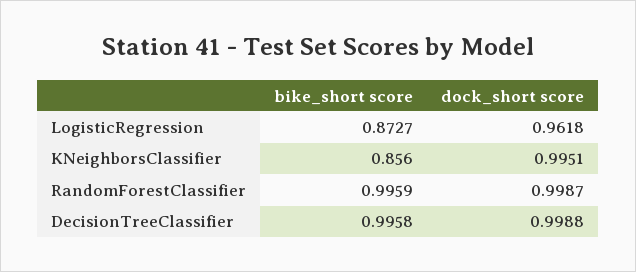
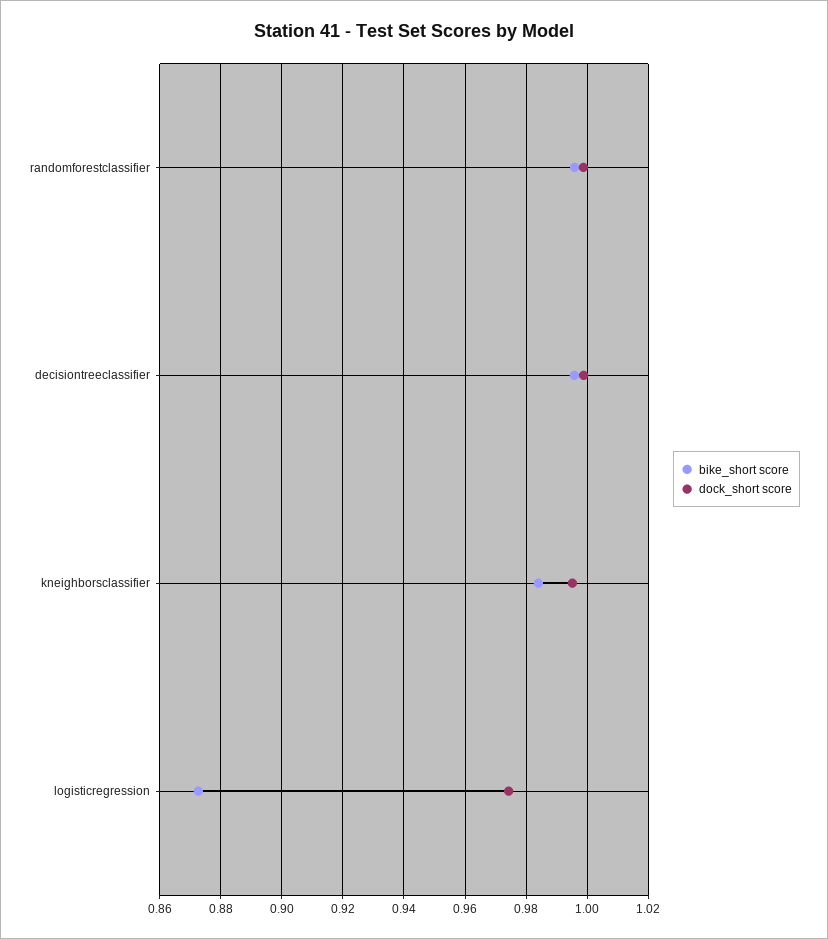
  {
    "bike_short score": {
      "LogisticRegression": 0.8727,
-     "KNeighborsClassifier": 0.856,
+     "KNeighborsClassifier": 0.984,
      "RandomForestClassifier": 0.9959,
      "DecisionTreeClassifier": 0.9958
    },
    "dock_short score": {
-     "LogisticRegression": 0.9618,
+     "LogisticRegression": 0.974,
      "KNeighborsClassifier": 0.9951,
      "RandomForestClassifier": 0.9987,
      "DecisionTreeClassifier": 0.9988
    }
  }

